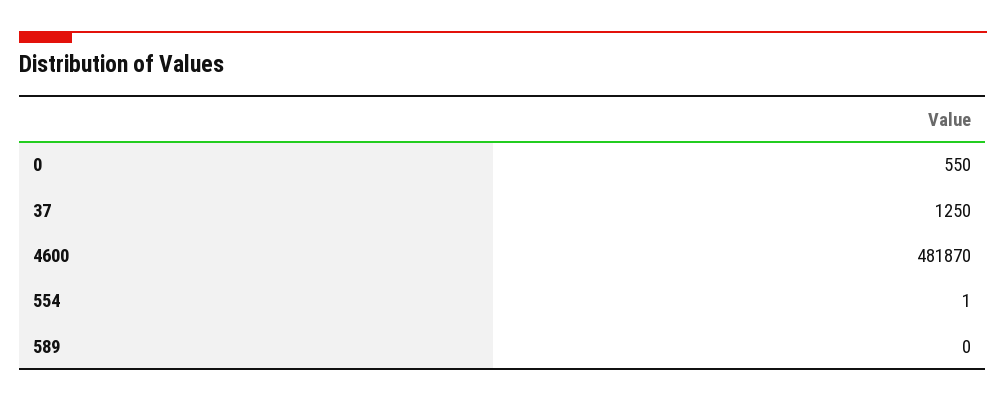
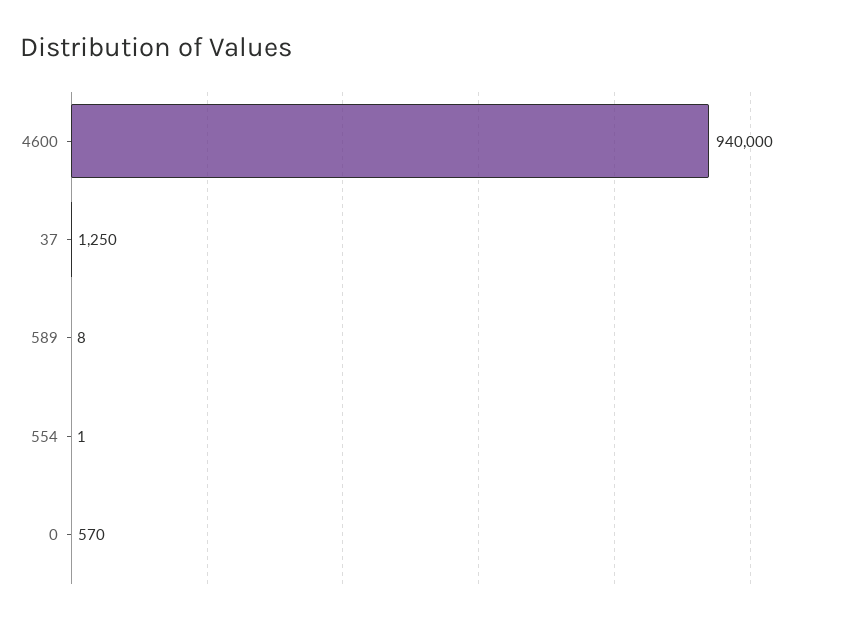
  {
-   "0": 550,
+   "0": 570,
    "37": 1250,
-   "4600": 481870,
+   "4600": 940000,
    "554": 1,
-   "589": 0
+   "589": 8
  }

